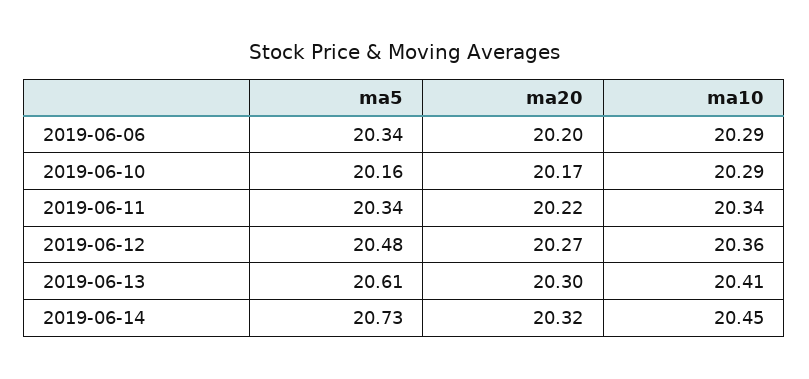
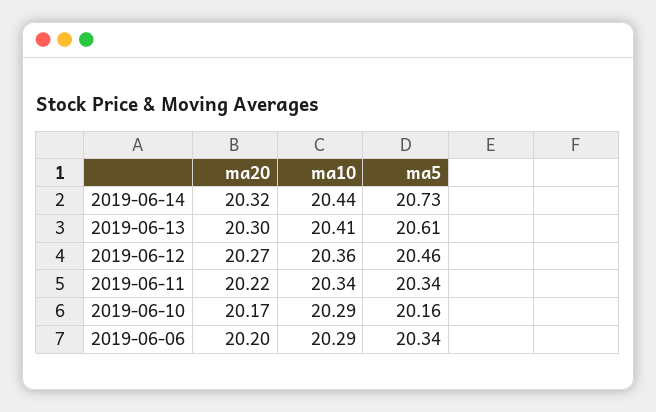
  {
    "ma5": {
      "2019-06-06": 20.34,
      "2019-06-10": 20.16,
      "2019-06-11": 20.34,
-     "2019-06-12": 20.48,
+     "2019-06-12": 20.46,
      "2019-06-13": 20.61,
      "2019-06-14": 20.73
    },
    "ma20": {
      "2019-06-06": 20.2,
      "2019-06-10": 20.17,
      "2019-06-11": 20.22,
      "2019-06-12": 20.27,
      "2019-06-13": 20.3,
      "2019-06-14": 20.32
    },
    "ma10": {
      "2019-06-06": 20.29,
      "2019-06-10": 20.29,
      "2019-06-11": 20.34,
      "2019-06-12": 20.36,
      "2019-06-13": 20.41,
-     "2019-06-14": 20.45
+     "2019-06-14": 20.44
    }
  }

